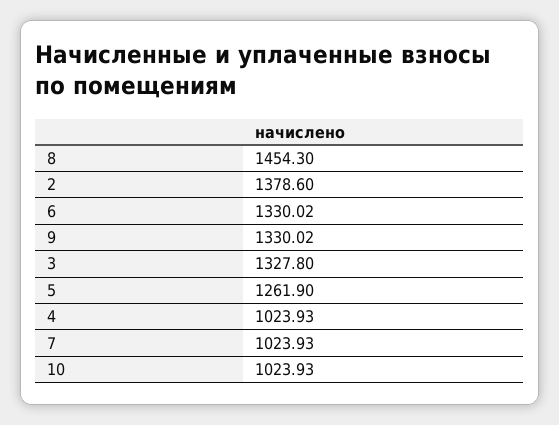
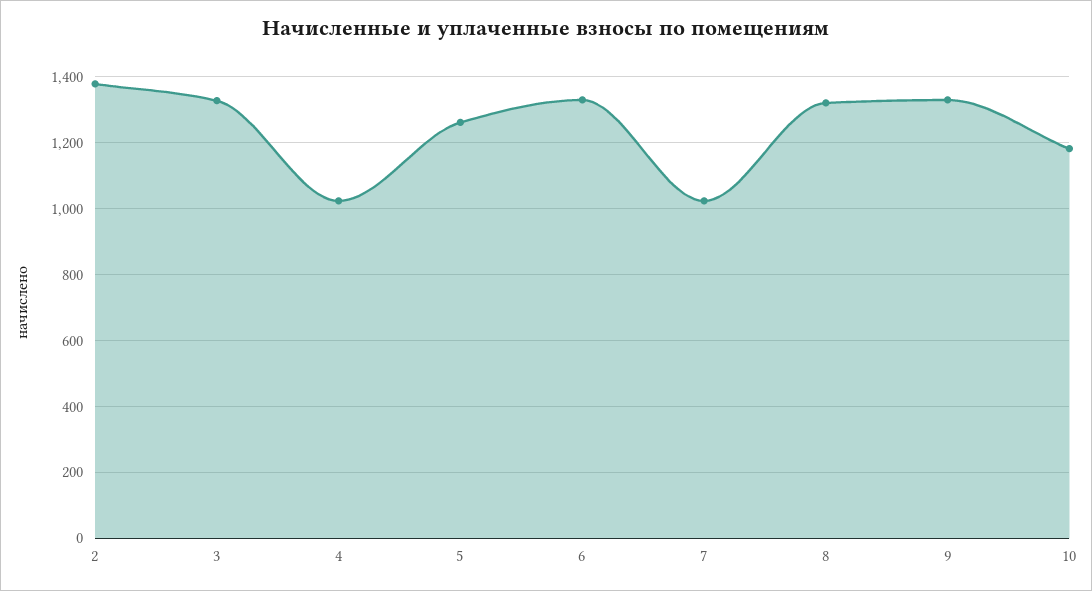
  {
-   "8": 1454.3,
+   "8": 1320,
    "2": 1378.6,
    "6": 1330.02,
    "9": 1330.02,
    "3": 1327.8,
    "5": 1261.9,
    "4": 1023.93,
    "7": 1023.93,
-   "10": 1023.93
+   "10": 1180
  }

